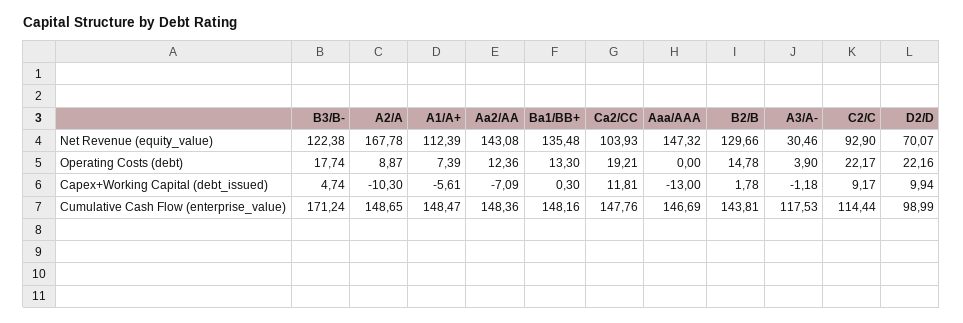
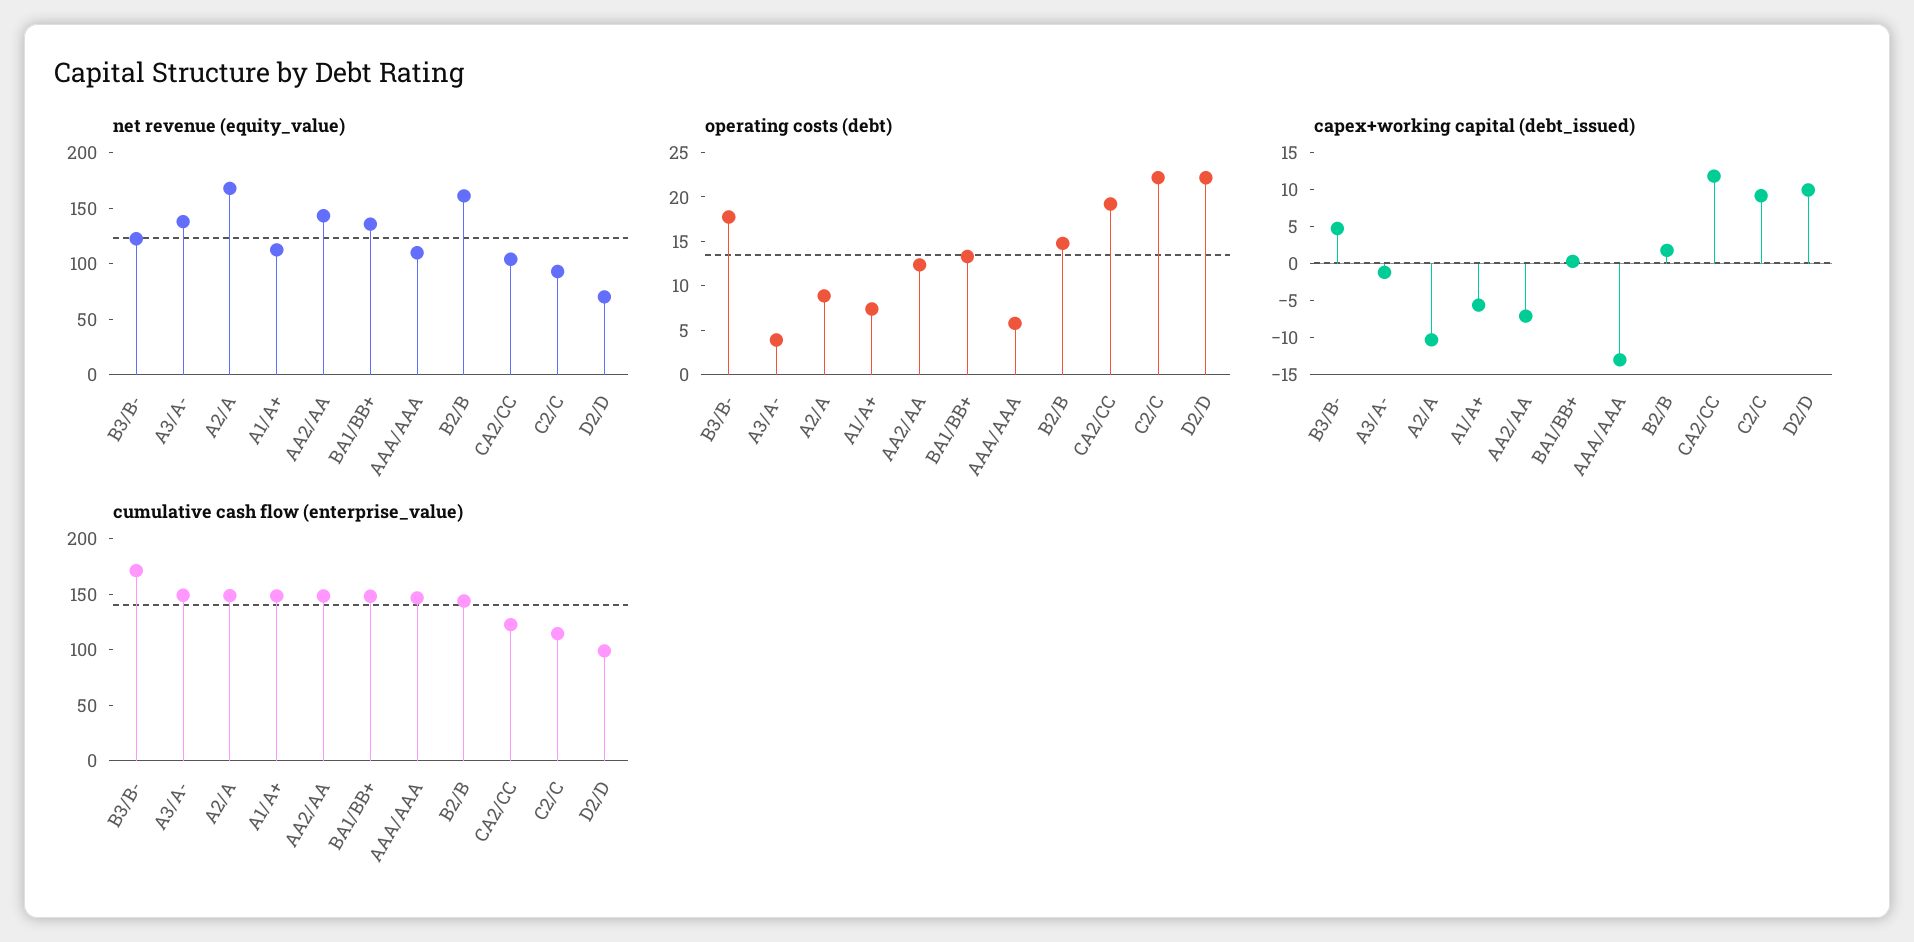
  {
    "Net Revenue (equity_value)": {
      "B3/B-": 122.38,
      "A2/A": 167.78,
      "A1/A+": 112.39,
      "Aa2/AA": 143.08,
      "Ba1/BB+": 135.48,
      "Ca2/CC": 103.93,
-     "Aaa/AAA": 147.32,
+     "Aaa/AAA": 110,
-     "B2/B": 129.66,
+     "B2/B": 160,
-     "A3/A-": 30.46,
+     "A3/A-": 140,
      "C2/C": 92.9,
      "D2/D": 70.07
    },
    "Operating Costs (debt)": {
      "B3/B-": 17.74,
      "A2/A": 8.87,
      "A1/A+": 7.39,
      "Aa2/AA": 12.36,
      "Ba1/BB+": 13.3,
      "Ca2/CC": 19.21,
-     "Aaa/AAA": 0,
+     "Aaa/AAA": 6,
      "B2/B": 14.78,
      "A3/A-": 3.9,
      "C2/C": 22.17,
      "D2/D": 22.16
    },
    "Capex+Working Capital (debt_issued)": {
      "B3/B-": 4.74,
      "A2/A": -10.3,
      "A1/A+": -5.61,
      "Aa2/AA": -7.09,
      "Ba1/BB+": 0.3,
      "Ca2/CC": 11.81,
      "Aaa/AAA": -13,
      "B2/B": 1.78,
      "A3/A-": -1.18,
      "C2/C": 9.17,
      "D2/D": 9.94
    },
    "Cumulative Cash Flow (enterprise_value)": {
      "B3/B-": 171.24,
      "A2/A": 148.65,
      "A1/A+": 148.47,
      "Aa2/AA": 148.36,
      "Ba1/BB+": 148.16,
-     "Ca2/CC": 147.76,
+     "Ca2/CC": 120,
      "Aaa/AAA": 146.69,
      "B2/B": 143.81,
-     "A3/A-": 117.53,
+     "A3/A-": 150,
      "C2/C": 114.44,
      "D2/D": 98.99
    }
  }

